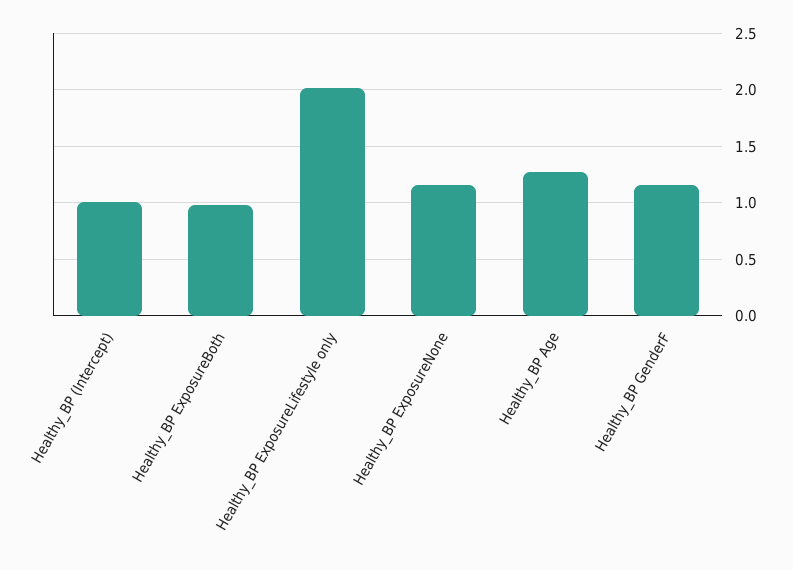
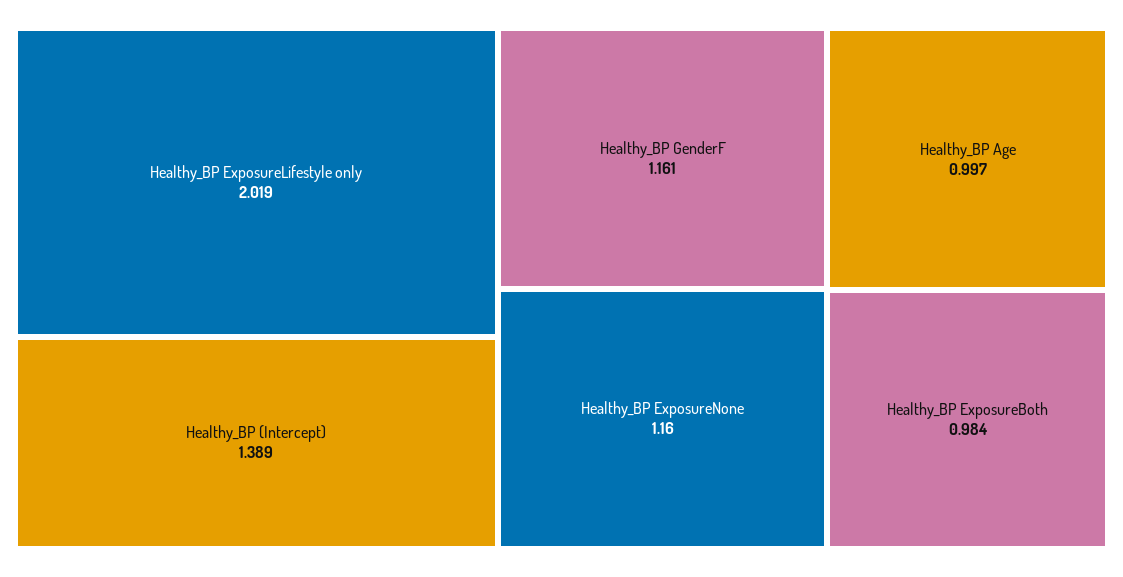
  {
-   "Healthy_BP (Intercept)": 1,
+   "Healthy_BP (Intercept)": 1.389,
    "Healthy_BP ExposureBoth": 0.984,
    "Healthy_BP ExposureLifestyle only": 2.019,
    "Healthy_BP ExposureNone": 1.16,
-   "Healthy_BP Age": 1.3,
+   "Healthy_BP Age": 0.997,
    "Healthy_BP GenderF": 1.161
  }

